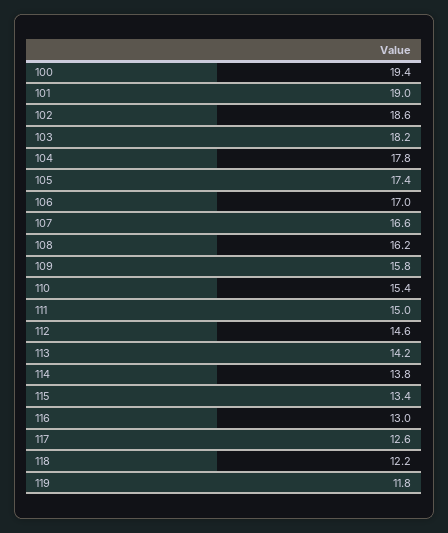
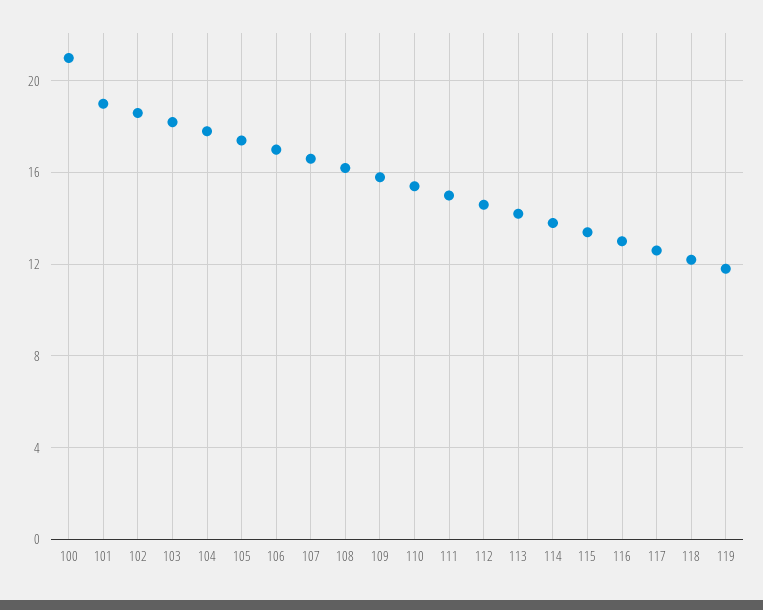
  {
-   "100": 19.4,
+   "100": 21,
    "101": 19,
    "102": 18.6,
    "103": 18.2,
    "104": 17.8,
    "105": 17.4,
    "106": 17,
    "107": 16.6,
    "108": 16.2,
    "109": 15.8,
    "110": 15.4,
    "111": 15,
    "112": 14.6,
    "113": 14.2,
    "114": 13.8,
    "115": 13.4,
    "116": 13,
    "117": 12.6,
    "118": 12.2,
    "119": 11.8
  }

